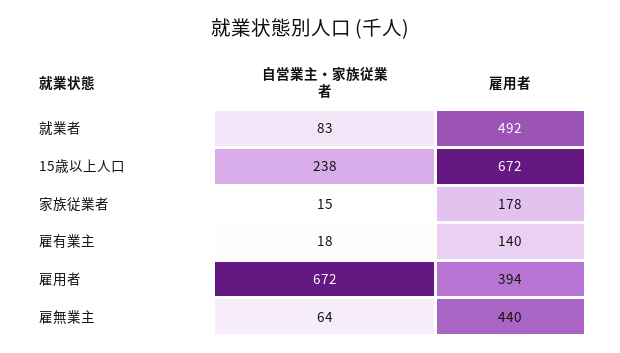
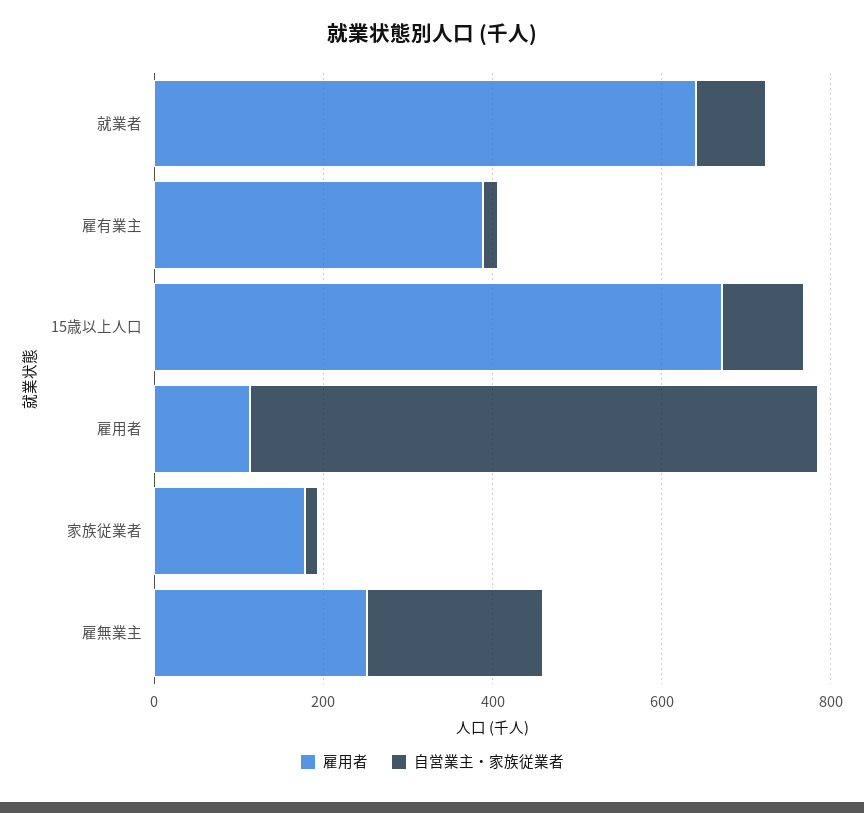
  {
    "自営業主・家族従業者": {
      "就業者": 83,
-     "15歳以上人口": 238,
+     "15歳以上人口": 100,
      "家族従業者": 15,
      "雇有業主": 18,
      "雇用者": 672,
-     "雇無業主": 64
+     "雇無業主": 200
    },
    "雇用者": {
-     "就業者": 492,
+     "就業者": 650,
      "15歳以上人口": 672,
      "家族従業者": 178,
-     "雇有業主": 140,
+     "雇有業主": 400,
-     "雇用者": 394,
+     "雇用者": 100,
-     "雇無業主": 440
+     "雇無業主": 250
    }
  }

